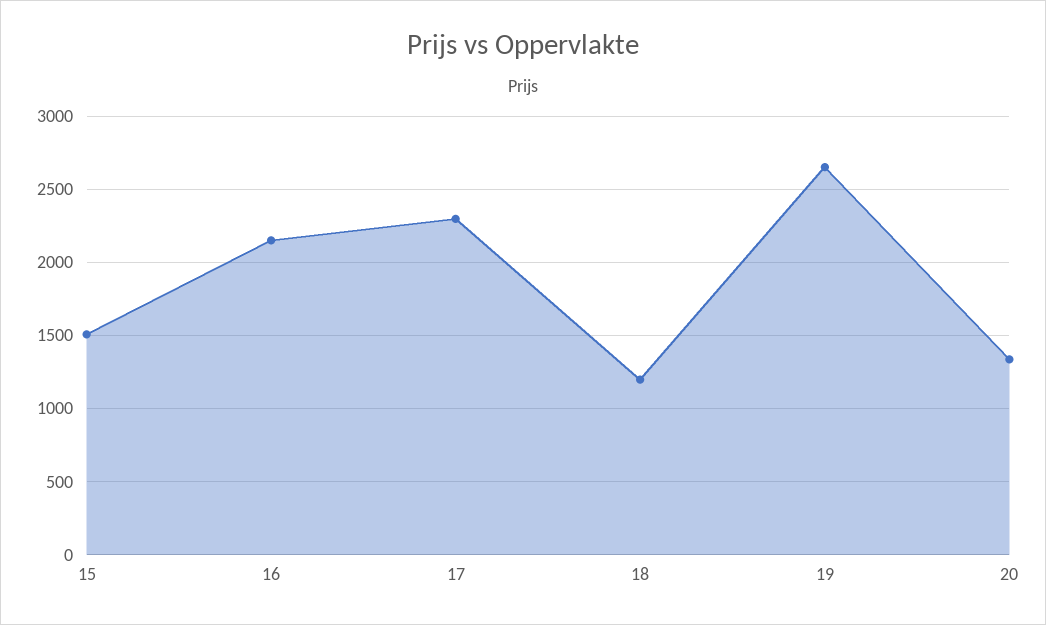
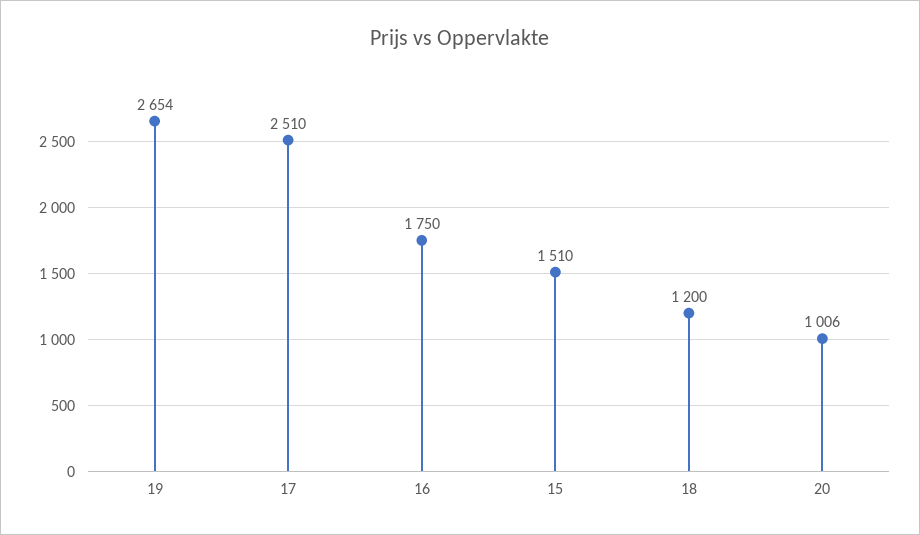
  {
    "15": 1510,
-   "16": 2150,
+   "16": 1750,
-   "17": 2300,
+   "17": 2510,
    "18": 1200,
    "19": 2654,
-   "20": 1350
+   "20": 1006
  }

